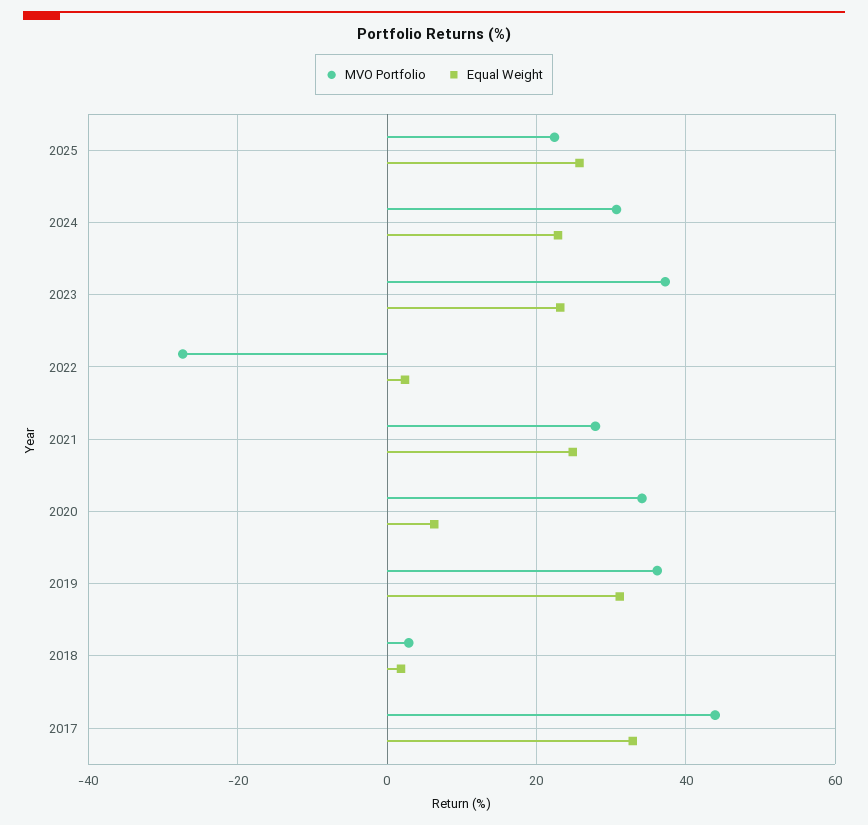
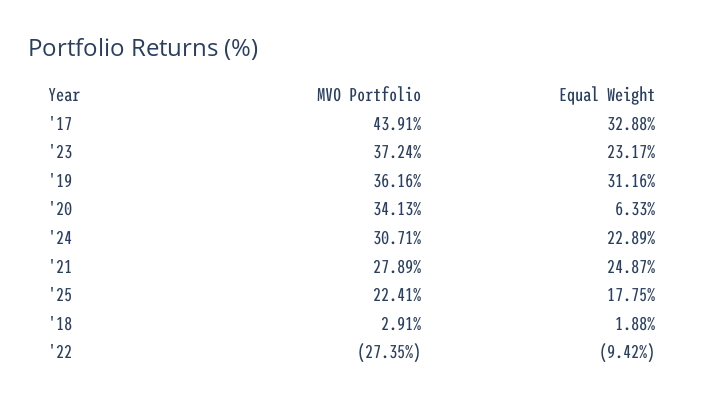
  {
    "MVO Portfolio": {
      "2025": 22.41,
      "2024": 30.71,
      "2023": 37.24,
      "2022": -27.35,
      "2021": 27.89,
      "2020": 34.13,
      "2019": 36.16,
      "2018": 2.91,
      "2017": 43.91
    },
    "Equal Weight": {
-     "2025": 26,
+     "2025": 17.75,
      "2024": 22.89,
      "2023": 23.17,
-     "2022": 2,
+     "2022": -9.42,
      "2021": 24.87,
      "2020": 6.33,
      "2019": 31.16,
      "2018": 1.88,
      "2017": 32.88
    }
  }

